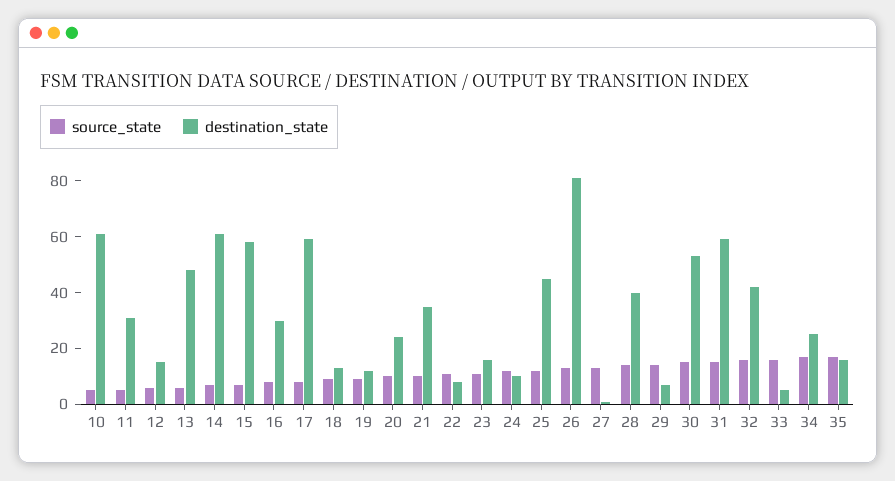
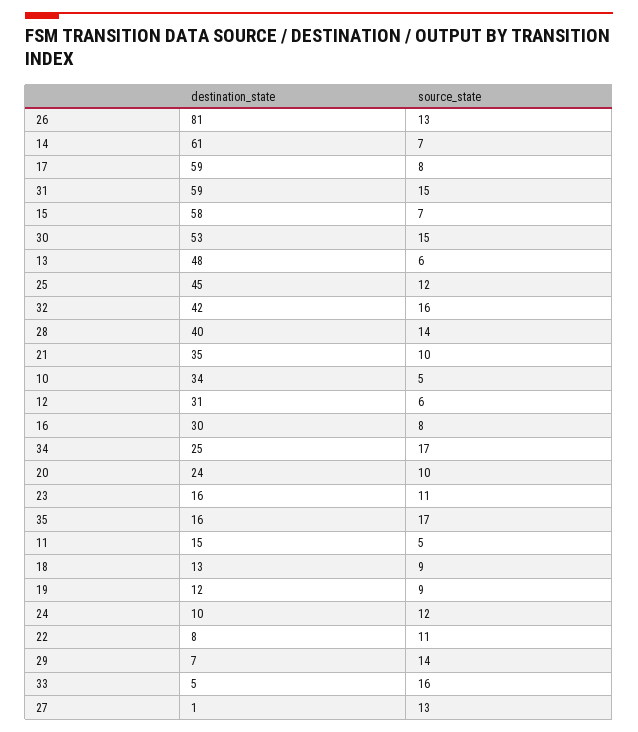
  {
    "source_state": {
      "10": 5,
      "11": 5,
      "12": 6,
      "13": 6,
      "14": 7,
      "15": 7,
      "16": 8,
      "17": 8,
      "18": 9,
      "19": 9,
      "20": 10,
      "21": 10,
      "22": 11,
      "23": 11,
      "24": 12,
      "25": 12,
      "26": 13,
      "27": 13,
      "28": 14,
      "29": 14,
      "30": 15,
      "31": 15,
      "32": 16,
      "33": 16,
      "34": 17,
      "35": 17
    },
    "destination_state": {
-     "10": 60,
+     "10": 34,
-     "11": 30,
+     "11": 15,
-     "12": 15,
+     "12": 31,
      "13": 48,
      "14": 61,
      "15": 58,
      "16": 30,
      "17": 59,
      "18": 13,
      "19": 12,
      "20": 24,
      "21": 35,
      "22": 8,
      "23": 16,
      "24": 10,
      "25": 45,
      "26": 81,
      "27": 1,
      "28": 40,
      "29": 7,
      "30": 53,
      "31": 59,
      "32": 42,
      "33": 5,
      "34": 25,
      "35": 16
    }
  }

